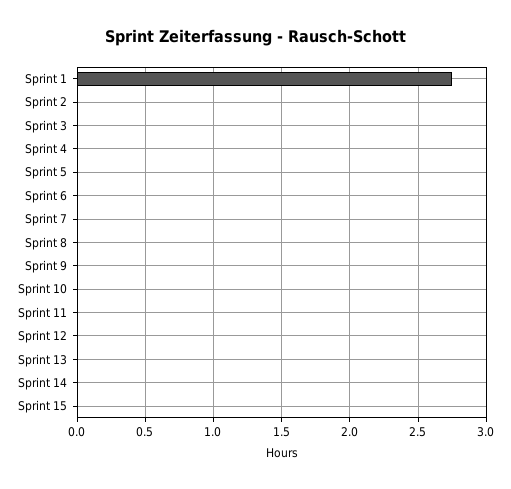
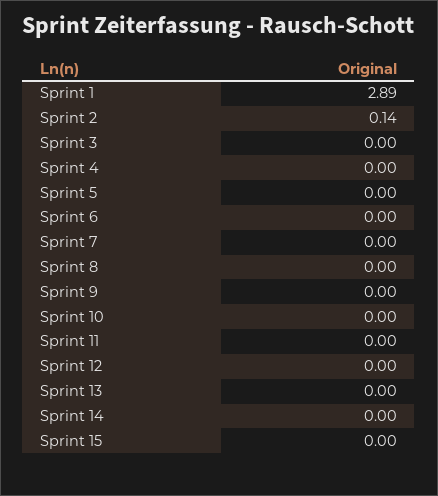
  {
-   "Sprint 1": 2.75,
+   "Sprint 1": 2.89,
-   "Sprint 2": 0,
+   "Sprint 2": 0.14,
    "Sprint 3": 0,
    "Sprint 4": 0,
    "Sprint 5": 0,
    "Sprint 6": 0,
    "Sprint 7": 0,
    "Sprint 8": 0,
    "Sprint 9": 0,
    "Sprint 10": 0,
    "Sprint 11": 0,
    "Sprint 12": 0,
    "Sprint 13": 0,
    "Sprint 14": 0,
    "Sprint 15": 0
  }

